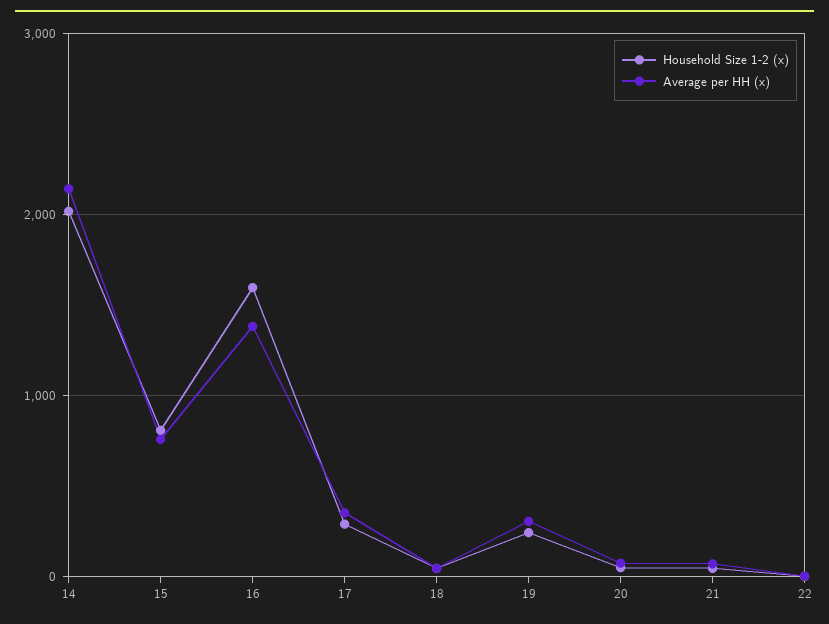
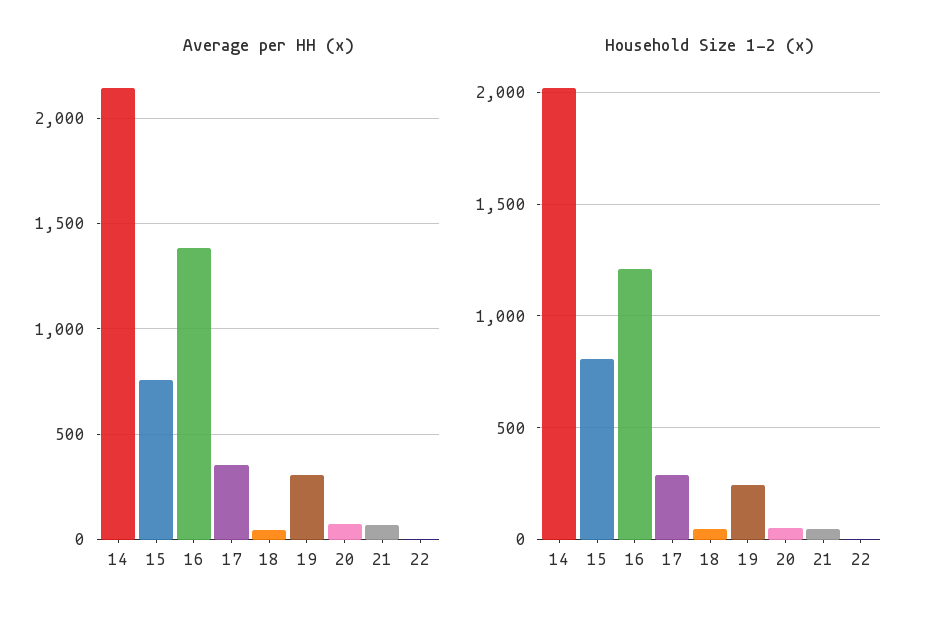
  {
    "Household Size 1-2 (x)": {
      "14": 2000,
      "15": 800,
-     "16": 1600,
+     "16": 1200,
      "17": 300,
      "18": 50,
      "19": 250,
      "20": 50,
      "21": 50,
      "22": 0
    },
    "Average per HH (x)": {
      "14": 2150,
      "15": 750,
      "16": 1400,
      "17": 350,
      "18": 50,
      "19": 300,
      "20": 100,
      "21": 50,
      "22": 0
    }
  }

